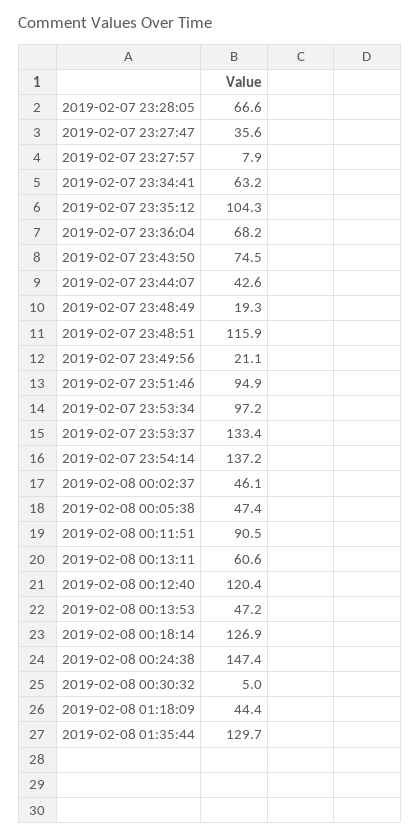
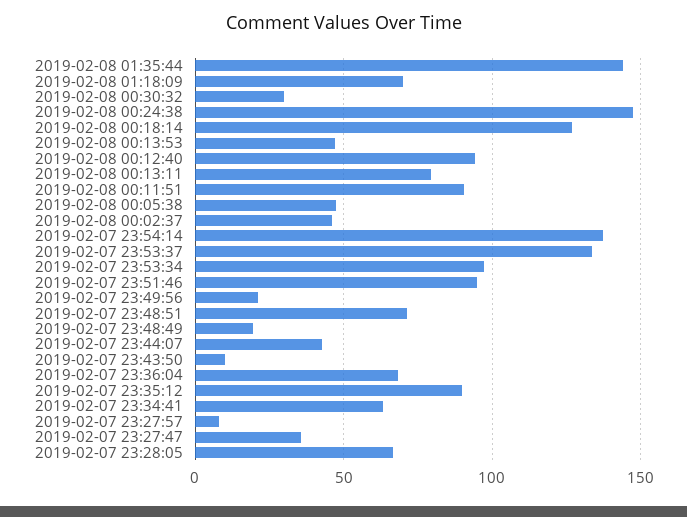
  {
    "2019-02-07 23:28:05": 66.6,
    "2019-02-07 23:27:47": 35.6,
    "2019-02-07 23:27:57": 7.9,
    "2019-02-07 23:34:41": 63.2,
-   "2019-02-07 23:35:12": 104.3,
+   "2019-02-07 23:35:12": 90,
    "2019-02-07 23:36:04": 68.2,
-   "2019-02-07 23:43:50": 74.5,
+   "2019-02-07 23:43:50": 10,
    "2019-02-07 23:44:07": 42.6,
    "2019-02-07 23:48:49": 19.3,
-   "2019-02-07 23:48:51": 115.9,
+   "2019-02-07 23:48:51": 70,
    "2019-02-07 23:49:56": 21.1,
    "2019-02-07 23:51:46": 94.9,
    "2019-02-07 23:53:34": 97.2,
    "2019-02-07 23:53:37": 133.4,
    "2019-02-07 23:54:14": 137.2,
    "2019-02-08 00:02:37": 46.1,
    "2019-02-08 00:05:38": 47.4,
    "2019-02-08 00:11:51": 90.5,
-   "2019-02-08 00:13:11": 60.6,
+   "2019-02-08 00:13:11": 80,
-   "2019-02-08 00:12:40": 120.4,
+   "2019-02-08 00:12:40": 95,
    "2019-02-08 00:13:53": 47.2,
    "2019-02-08 00:18:14": 126.9,
    "2019-02-08 00:24:38": 147.4,
-   "2019-02-08 00:30:32": 5,
+   "2019-02-08 00:30:32": 30,
-   "2019-02-08 01:18:09": 44.4,
+   "2019-02-08 01:18:09": 70,
-   "2019-02-08 01:35:44": 129.7
+   "2019-02-08 01:35:44": 145
  }

